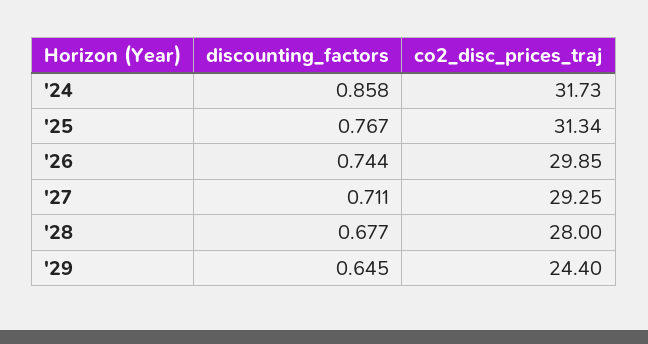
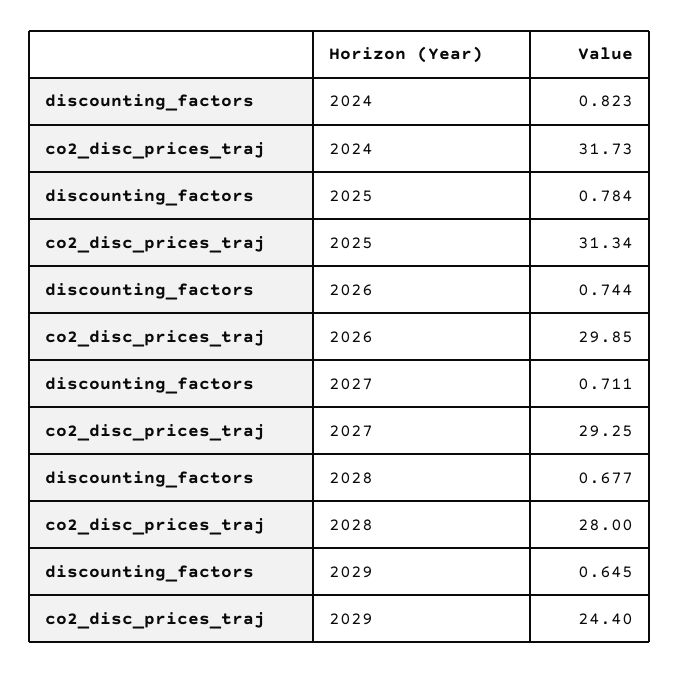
  {
    "discounting_factors": {
-     "'24": 0.858,
+     "'24": 0.823,
-     "'25": 0.767,
+     "'25": 0.784,
      "'26": 0.744,
      "'27": 0.711,
      "'28": 0.677,
      "'29": 0.645
    },
    "co2_disc_prices_traj": {
      "'24": 31.73,
      "'25": 31.34,
      "'26": 29.85,
      "'27": 29.25,
      "'28": 28,
      "'29": 24.4
    }
  }

